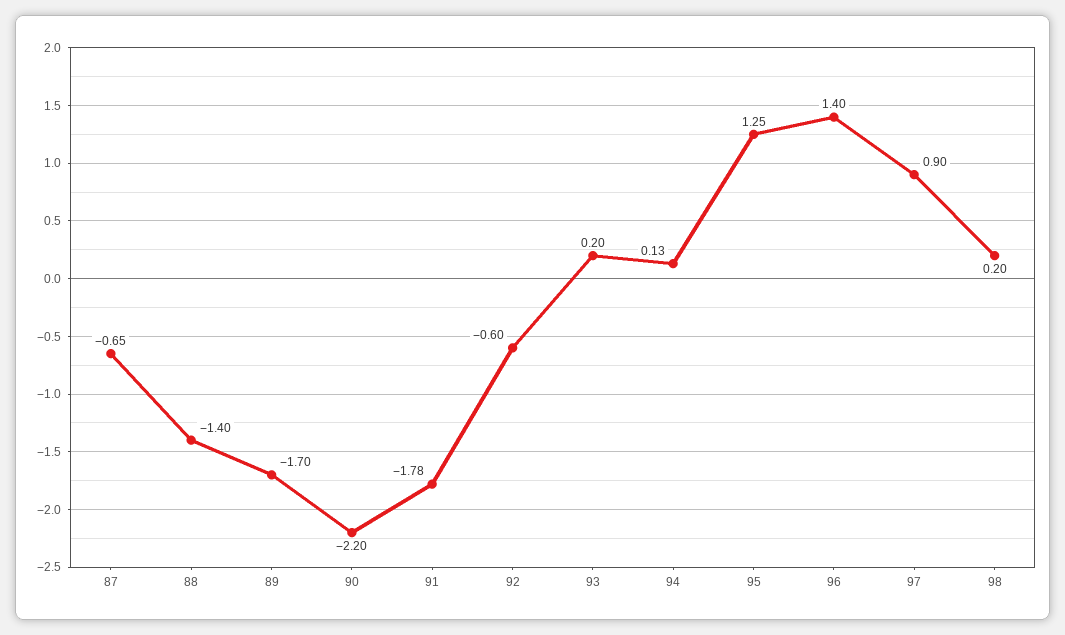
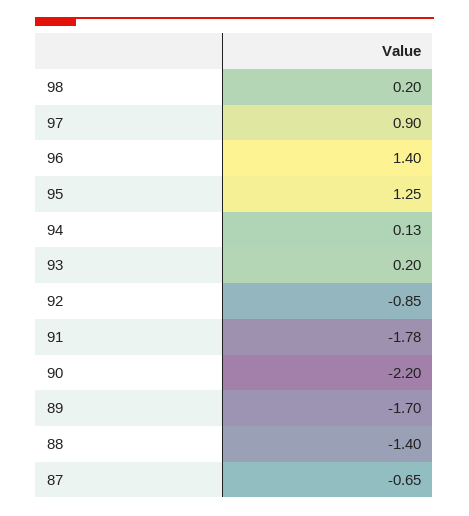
  {
    "87": -0.65,
    "88": -1.4,
    "89": -1.7,
    "90": -2.2,
    "91": -1.78,
-   "92": -0.6,
+   "92": -0.85,
    "93": 0.2,
    "94": 0.13,
    "95": 1.25,
    "96": 1.4,
    "97": 0.9,
    "98": 0.2
  }

